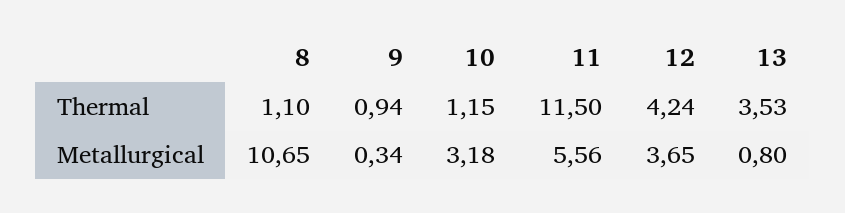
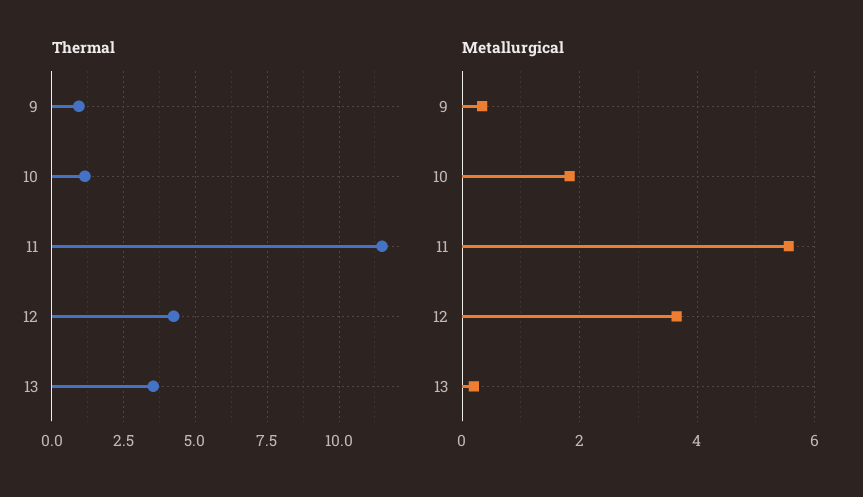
  {
    "Thermal": {
-     "8": 1.1,
      "9": 0.94,
      "10": 1.15,
      "11": 11.5,
      "12": 4.24,
      "13": 3.53
    },
    "Metallurgical": {
-     "8": 10.65,
      "9": 0.34,
-     "10": 3.18,
+     "10": 1.8,
      "11": 5.56,
      "12": 3.65,
-     "13": 0.8
+     "13": 0.2
    }
  }

